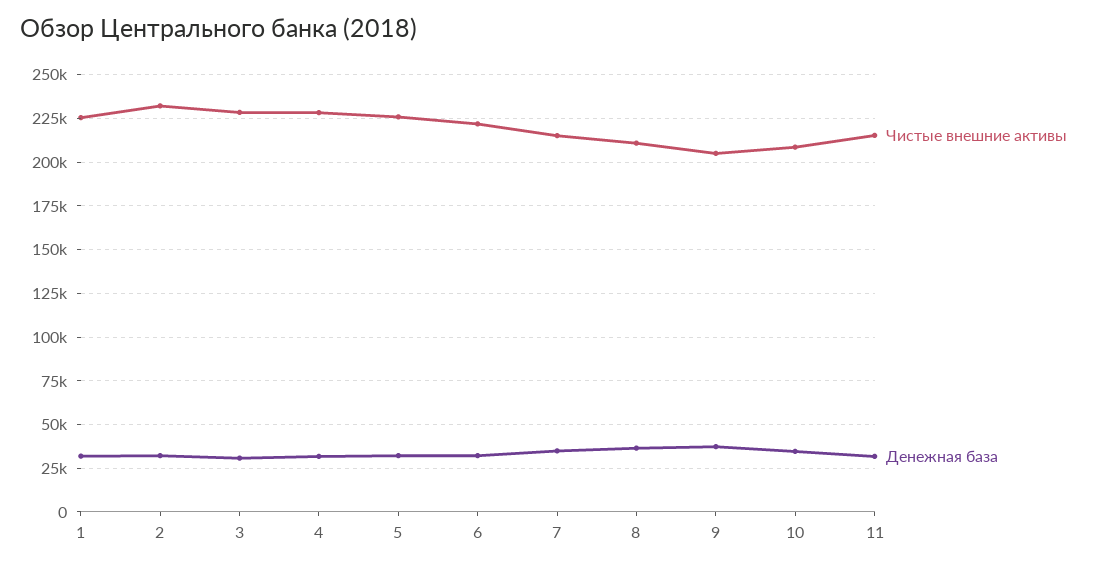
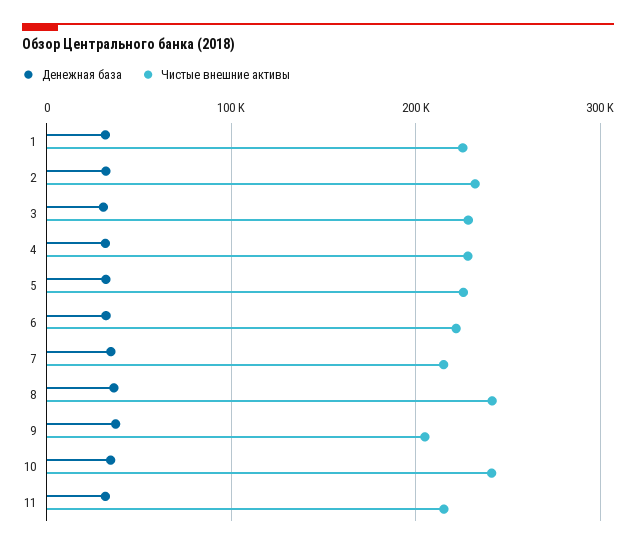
  {
    "Чистые внешние активы": {
      "1": 225000,
      "2": 230000,
      "3": 230000,
      "4": 230000,
      "5": 225000,
      "6": 220000,
      "7": 215000,
-     "8": 210000,
+     "8": 240000,
      "9": 205000,
-     "10": 210000,
+     "10": 240000,
      "11": 215000
    },
    "Денежная база": {
      "1": 30000,
      "2": 30000,
      "3": 30000,
      "4": 30000,
      "5": 30000,
      "6": 30000,
      "7": 35000,
      "8": 35000,
      "9": 35000,
      "10": 35000,
      "11": 30000
    }
  }

